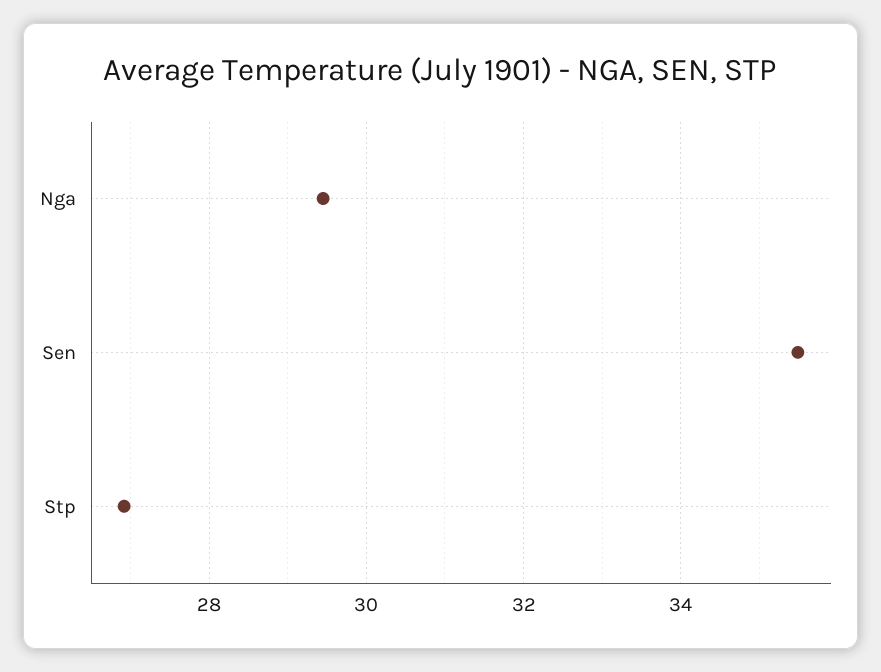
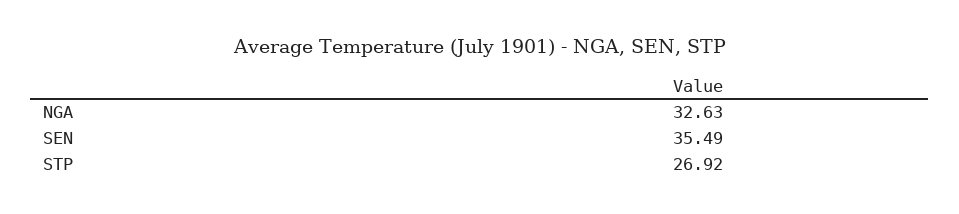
  {
-   "Nga": 29.4,
+   "Nga": 32.63,
    "Sen": 35.49,
    "Stp": 26.92
  }

